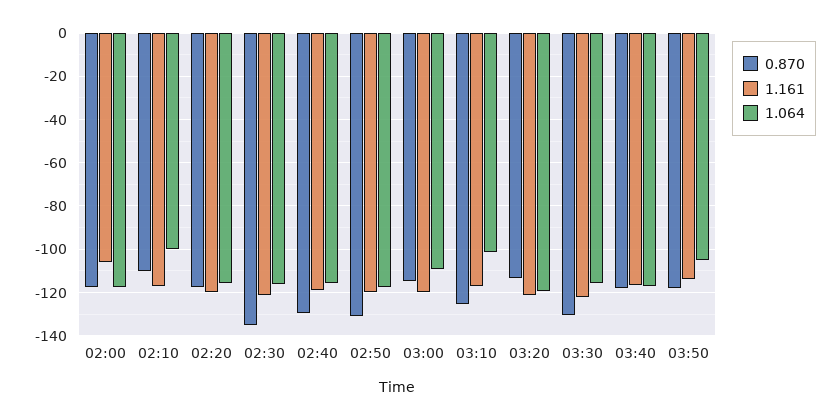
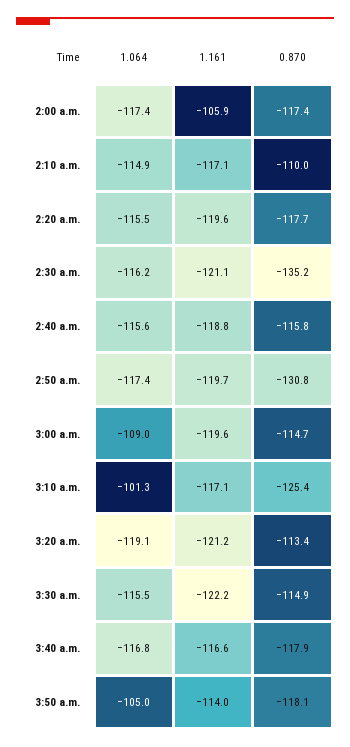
  {
    "0.870": {
      "02:00": -117.4,
      "02:10": -110,
      "02:20": -117.7,
      "02:30": -135.2,
-     "02:40": -130,
+     "02:40": -115.8,
      "02:50": -130.8,
      "03:00": -114.7,
      "03:10": -125.4,
      "03:20": -113.4,
-     "03:30": -130,
+     "03:30": -114.9,
      "03:40": -117.9,
      "03:50": -118.1
    },
    "1.161": {
      "02:00": -105.9,
      "02:10": -117.1,
      "02:20": -119.6,
      "02:30": -121.1,
      "02:40": -118.8,
      "02:50": -119.7,
      "03:00": -119.6,
      "03:10": -117.1,
      "03:20": -121.2,
      "03:30": -122.2,
      "03:40": -116.6,
      "03:50": -114
    },
    "1.064": {
      "02:00": -117.4,
-     "02:10": -100,
+     "02:10": -114.9,
      "02:20": -115.5,
      "02:30": -116.2,
      "02:40": -115.6,
      "02:50": -117.4,
      "03:00": -109,
      "03:10": -101.3,
      "03:20": -119.1,
      "03:30": -115.5,
      "03:40": -116.8,
      "03:50": -105
    }
  }

